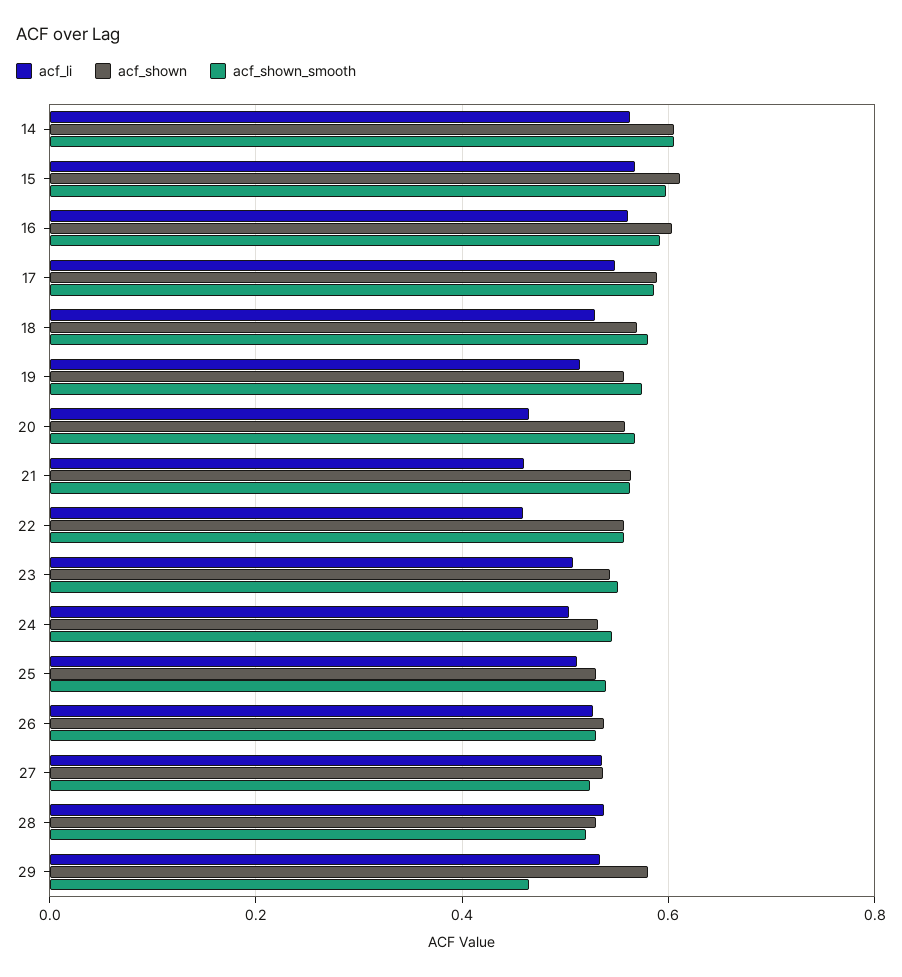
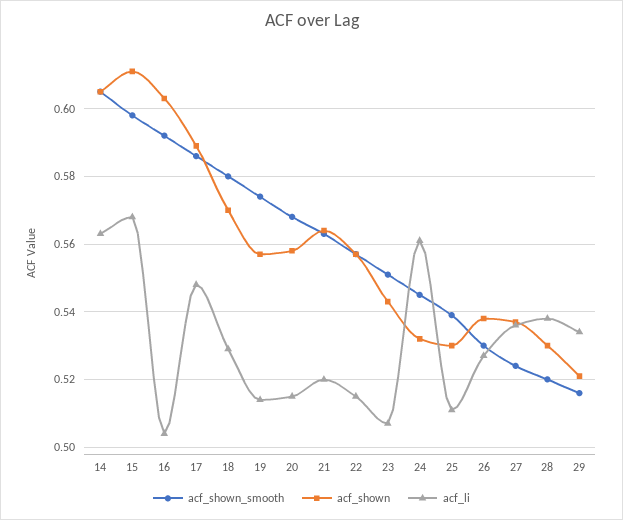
  {
    "acf_li": {
      "14": 0.565,
      "15": 0.57,
-     "16": 0.56,
+     "16": 0.505,
      "17": 0.55,
      "18": 0.53,
      "19": 0.515,
-     "20": 0.46,
+     "20": 0.515,
-     "21": 0.46,
+     "21": 0.52,
-     "22": 0.46,
+     "22": 0.515,
      "23": 0.505,
-     "24": 0.5,
+     "24": 0.56,
      "25": 0.51,
      "26": 0.525,
      "27": 0.535,
      "28": 0.54,
      "29": 0.535
    },
    "acf_shown": {
      "14": 0.605,
      "15": 0.61,
      "16": 0.605,
      "17": 0.59,
      "18": 0.57,
      "19": 0.555,
      "20": 0.56,
      "21": 0.565,
      "22": 0.555,
      "23": 0.545,
      "24": 0.53,
      "25": 0.53,
      "26": 0.54,
      "27": 0.535,
      "28": 0.53,
-     "29": 0.58
+     "29": 0.52
    },
    "acf_shown_smooth": {
      "14": 0.605,
      "15": 0.6,
      "16": 0.59,
      "17": 0.585,
      "18": 0.58,
      "19": 0.575,
      "20": 0.57,
      "21": 0.565,
      "22": 0.555,
      "23": 0.55,
      "24": 0.545,
      "25": 0.54,
      "26": 0.53,
      "27": 0.525,
      "28": 0.52,
-     "29": 0.46
+     "29": 0.515
    }
  }

